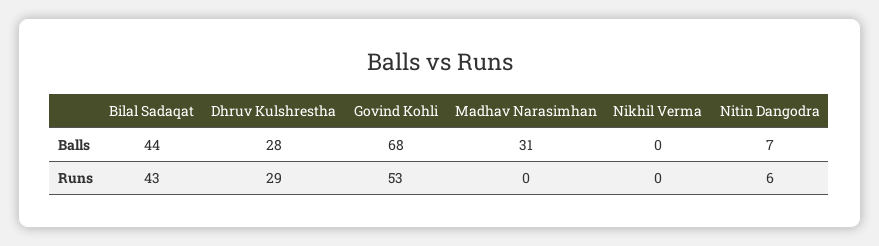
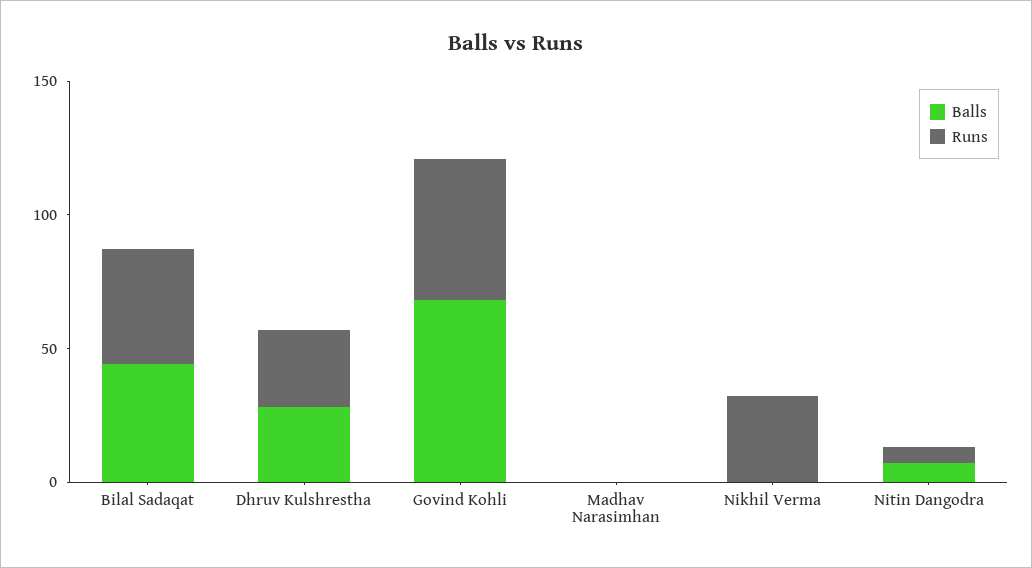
  {
    "Balls": {
      "Bilal Sadaqat": 44,
      "Dhruv Kulshrestha": 28,
      "Govind Kohli": 68,
-     "Madhav Narasimhan": 31,
+     "Madhav Narasimhan": 0,
      "Nikhil Verma": 0,
      "Nitin Dangodra": 7
    },
    "Runs": {
      "Bilal Sadaqat": 43,
      "Dhruv Kulshrestha": 29,
      "Govind Kohli": 53,
      "Madhav Narasimhan": 0,
-     "Nikhil Verma": 0,
+     "Nikhil Verma": 30,
      "Nitin Dangodra": 6
    }
  }

